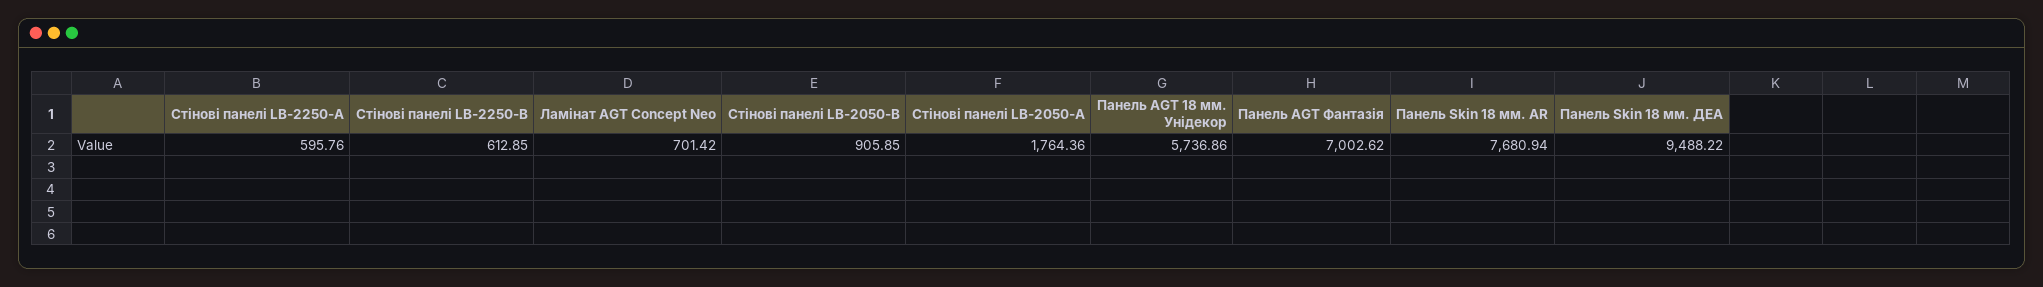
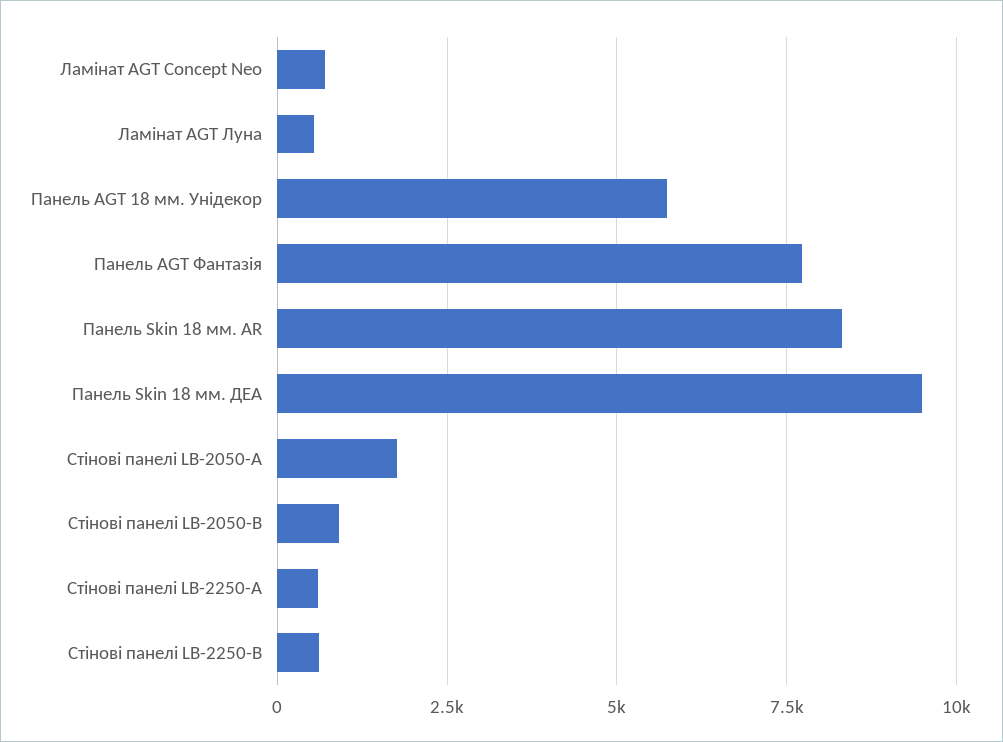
  {
    "Стінові панелі LB-2250-А": 595.76,
    "Стінові панелі LB-2250-В": 612.85,
    "Ламінат AGT Concept Neo": 701.42,
    "Стінові панелі LB-2050-В": 905.85,
    "Стінові панелі LB-2050-А": 1764.36,
    "Панель AGT 18 мм. Унідекор": 5736.86,
-   "Панель AGT Фантазія": 7002.62,
+   "Панель AGT Фантазія": 7750,
-   "Панель Skin 18 мм. AR": 7680.94,
+   "Панель Skin 18 мм. AR": 8250,
-   "Панель Skin 18 мм. ДЕА": 9488.22
+   "Панель Skin 18 мм. ДЕА": 9488.22,
+   "Ламінат AGT Луна": 500
  }

